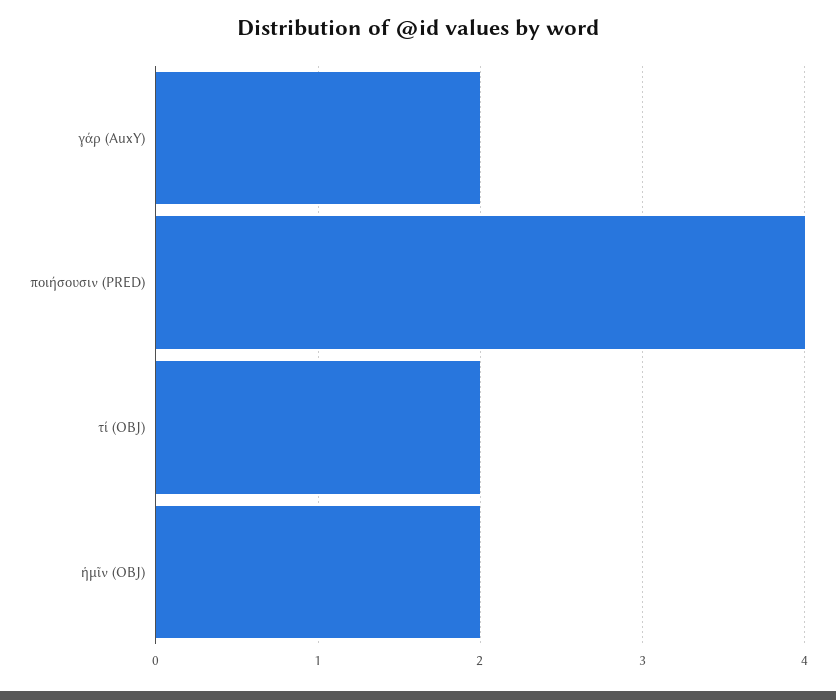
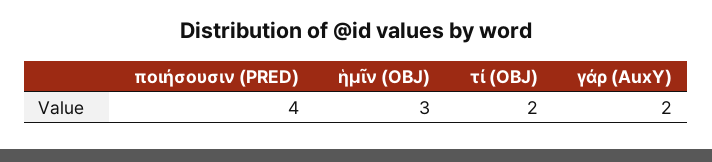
  {
    "γάρ (AuxY)": 2,
    "ποιήσουσιν (PRED)": 4,
    "τί (OBJ)": 2,
-   "ἡμῖν (OBJ)": 2
+   "ἡμῖν (OBJ)": 3
  }

